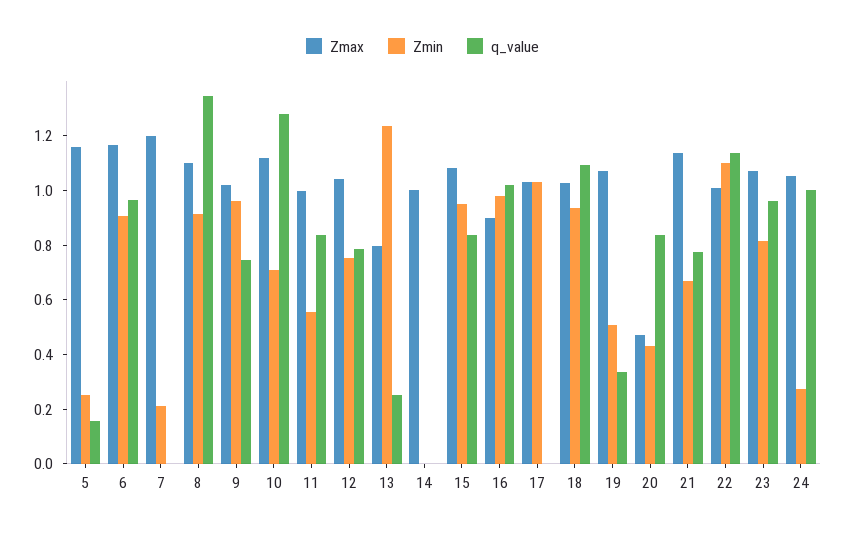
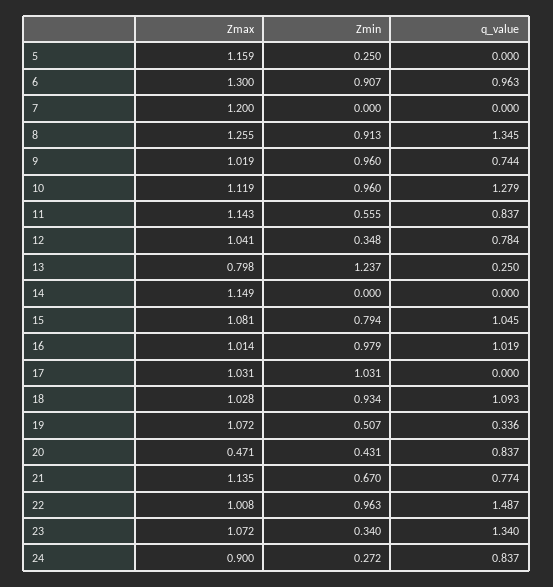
  {
    "Zmax": {
      "5": 1.159,
-     "6": 1.15,
+     "6": 1.3,
      "7": 1.2,
-     "8": 1.1,
+     "8": 1.255,
      "9": 1.019,
      "10": 1.119,
-     "11": 1,
+     "11": 1.143,
      "12": 1.041,
      "13": 0.798,
-     "14": 1,
+     "14": 1.149,
      "15": 1.081,
-     "16": 0.9,
+     "16": 1.014,
      "17": 1.031,
      "18": 1.028,
      "19": 1.072,
      "20": 0.471,
      "21": 1.135,
      "22": 1.008,
      "23": 1.072,
-     "24": 1.05
+     "24": 0.9
    },
    "Zmin": {
      "5": 0.25,
      "6": 0.907,
-     "7": 0.2,
+     "7": 0,
      "8": 0.913,
      "9": 0.96,
-     "10": 0.7,
+     "10": 0.96,
      "11": 0.555,
-     "12": 0.75,
+     "12": 0.348,
      "13": 1.237,
      "14": 0,
-     "15": 0.95,
+     "15": 0.794,
      "16": 0.979,
      "17": 1.031,
      "18": 0.934,
      "19": 0.507,
      "20": 0.431,
      "21": 0.67,
-     "22": 1.1,
+     "22": 0.963,
-     "23": 0.8,
+     "23": 0.34,
      "24": 0.272
    },
    "q_value": {
-     "5": 0.15,
+     "5": 0,
      "6": 0.963,
      "7": 0,
      "8": 1.345,
      "9": 0.744,
      "10": 1.279,
      "11": 0.837,
      "12": 0.784,
      "13": 0.25,
      "14": 0,
-     "15": 0.85,
+     "15": 1.045,
      "16": 1.019,
      "17": 0,
      "18": 1.093,
      "19": 0.336,
      "20": 0.837,
      "21": 0.774,
-     "22": 1.15,
+     "22": 1.487,
-     "23": 0.95,
+     "23": 1.34,
-     "24": 1
+     "24": 0.837
    }
  }

